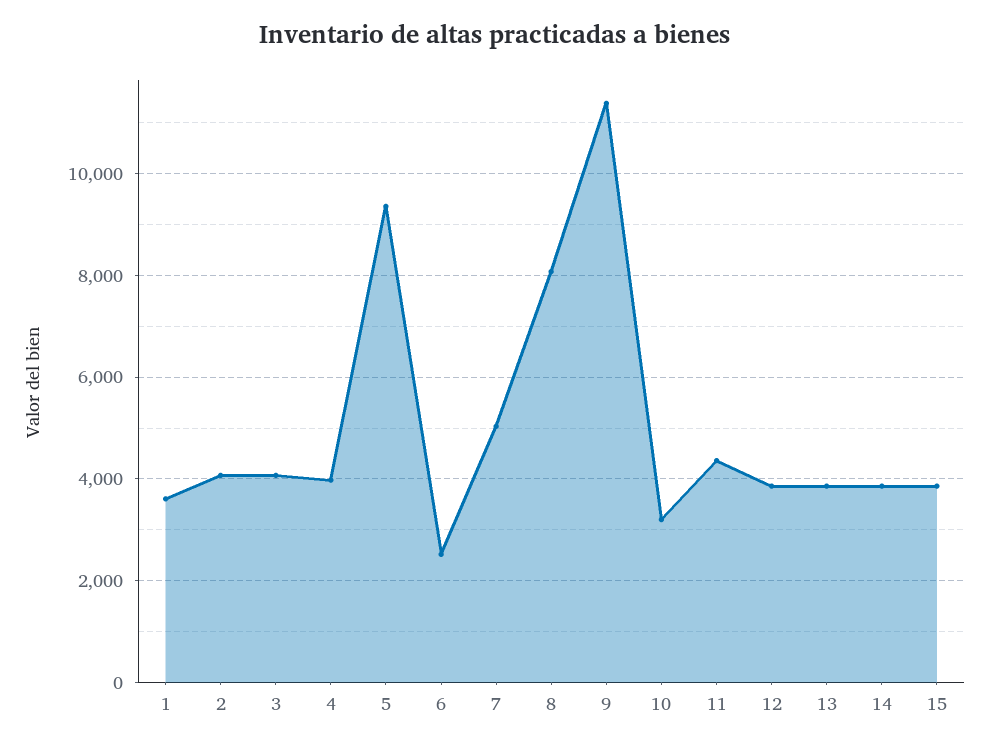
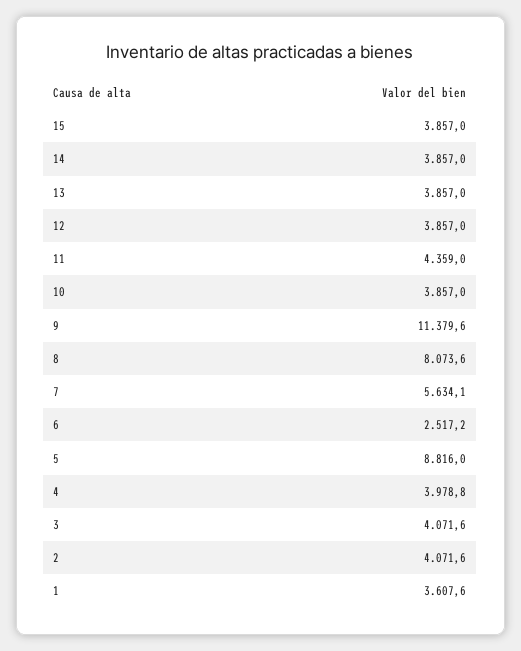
  {
    "1": 3607.6,
    "2": 4071.6,
    "3": 4071.6,
    "4": 3978.8,
-   "5": 9400,
+   "5": 8816,
    "6": 2517.2,
-   "7": 5000,
+   "7": 5634.1,
    "8": 8073.6,
    "9": 11379.6,
-   "10": 3200,
+   "10": 3857,
    "11": 4359,
    "12": 3857,
    "13": 3857,
    "14": 3857,
    "15": 3857
  }

